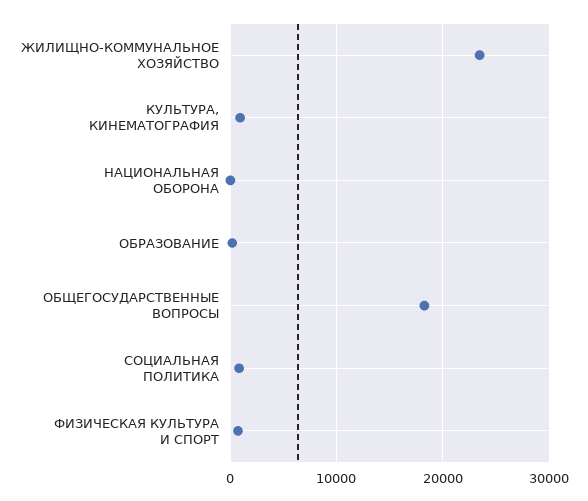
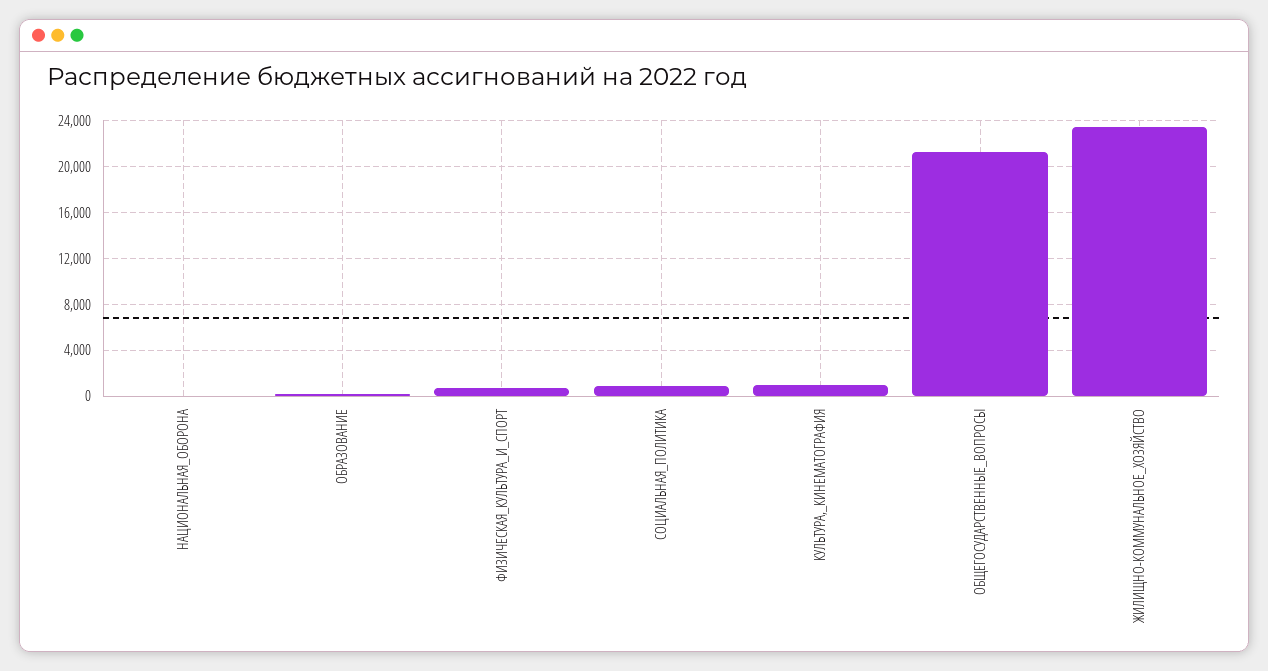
  {
    "ЖИЛИЩНО-КОММУНАЛЬНОЕ ХОЗЯЙСТВО": 23000,
    "КУЛЬТУРА, КИНЕМАТОГРАФИЯ": 1000,
    "НАЦИОНАЛЬНАЯ ОБОРОНА": 0,
    "ОБРАЗОВАНИЕ": 0,
-   "ОБЩЕГОСУДАРСТВЕННЫЕ ВОПРОСЫ": 18000,
+   "ОБЩЕГОСУДАРСТВЕННЫЕ ВОПРОСЫ": 21000,
    "СОЦИАЛЬНАЯ ПОЛИТИКА": 1000,
    "ФИЗИЧЕСКАЯ КУЛЬТУРА И СПОРТ": 1000
  }

